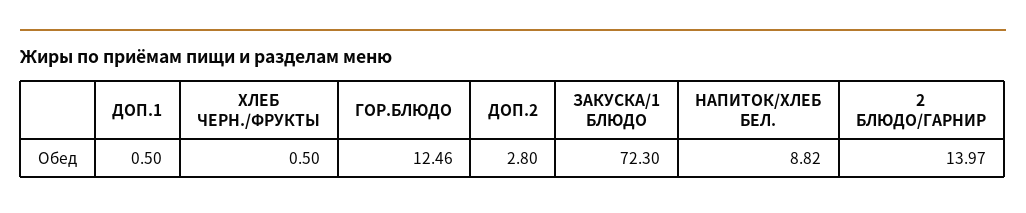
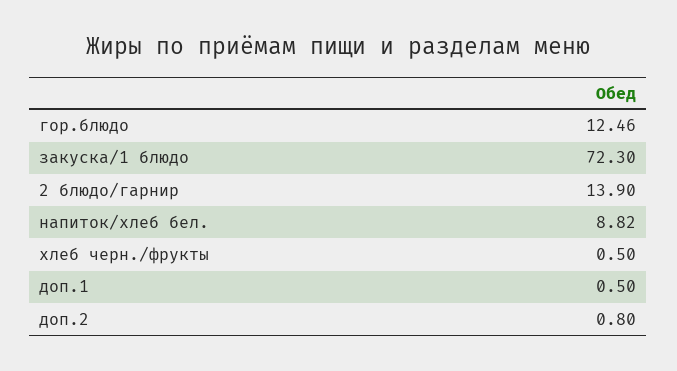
  {
    "ДОП.1": 0.5,
    "ХЛЕБ ЧЕРН./ФРУКТЫ": 0.5,
    "ГОР.БЛЮДО": 12.46,
-   "ДОП.2": 2.8,
+   "ДОП.2": 0.8,
    "ЗАКУСКА/1 БЛЮДО": 72.3,
    "НАПИТОК/ХЛЕБ БЕЛ.": 8.82,
-   "2 БЛЮДО/ГАРНИР": 13.97
+   "2 БЛЮДО/ГАРНИР": 13.9
  }

